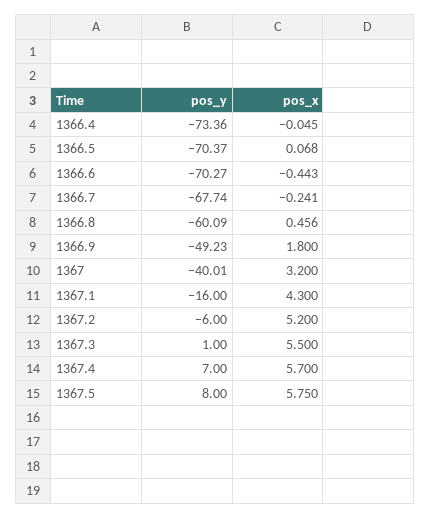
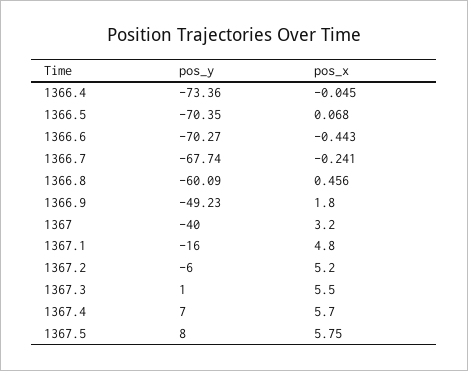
  {
    "pos_y": {
      "1366.4": -73.36,
-     "1366.5": -70.37,
+     "1366.5": -70.35,
      "1366.6": -70.27,
      "1366.7": -67.74,
      "1366.8": -60.09,
      "1366.9": -49.23,
-     "1367": -40.01,
+     "1367": -40,
      "1367.1": -16,
      "1367.2": -6,
      "1367.3": 1,
      "1367.4": 7,
      "1367.5": 8
    },
    "pos_x": {
      "1366.4": -0.045,
      "1366.5": 0.068,
      "1366.6": -0.443,
      "1366.7": -0.241,
      "1366.8": 0.456,
      "1366.9": 1.8,
      "1367": 3.2,
-     "1367.1": 4.3,
+     "1367.1": 4.8,
      "1367.2": 5.2,
      "1367.3": 5.5,
      "1367.4": 5.7,
      "1367.5": 5.75
    }
  }

